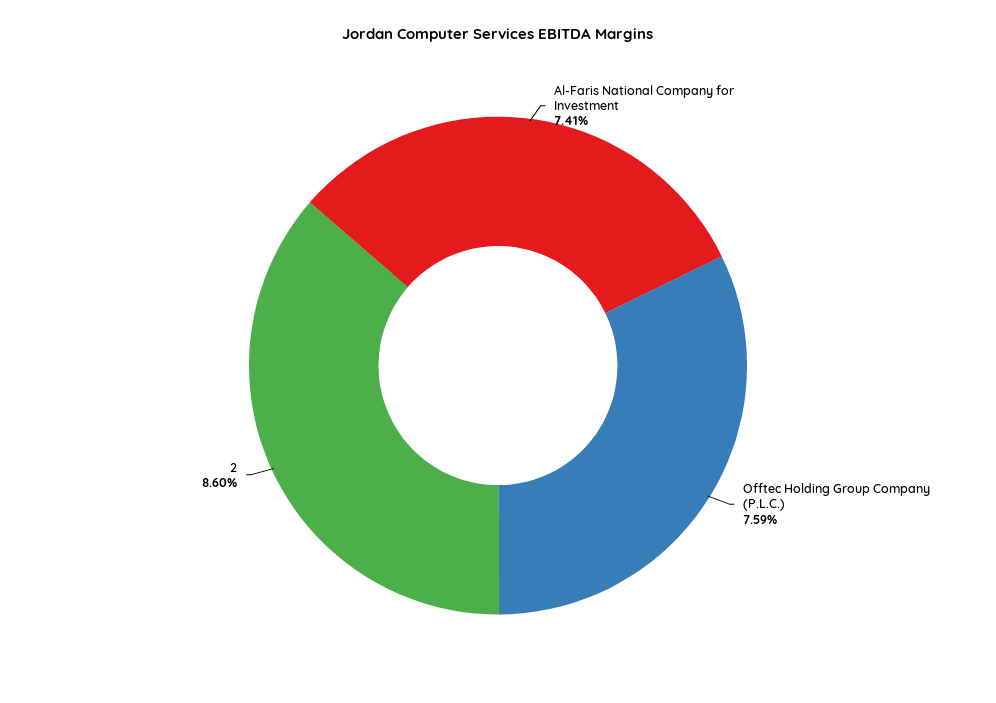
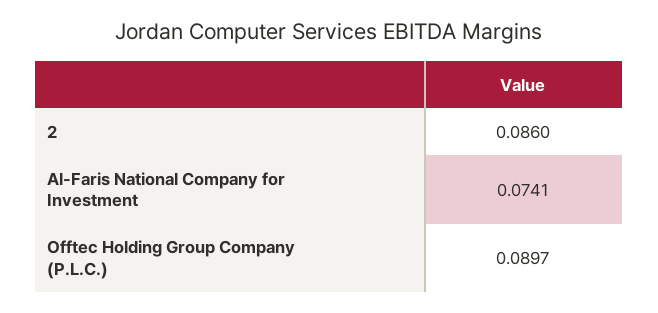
  {
    "Al-Faris National Company for Investment": 0.0741,
-   "Offtec Holding Group Company (P.L.C.)": 0.0759,
+   "Offtec Holding Group Company (P.L.C.)": 0.0897,
    "2": 0.086
  }

